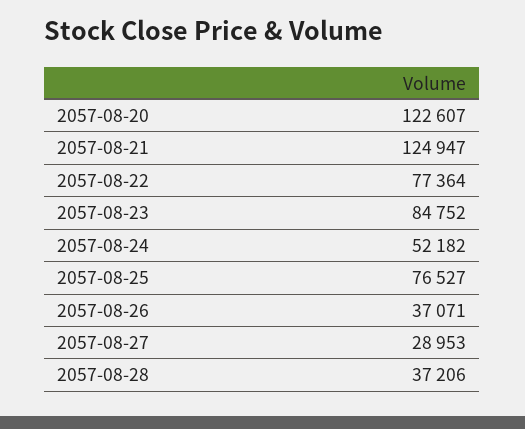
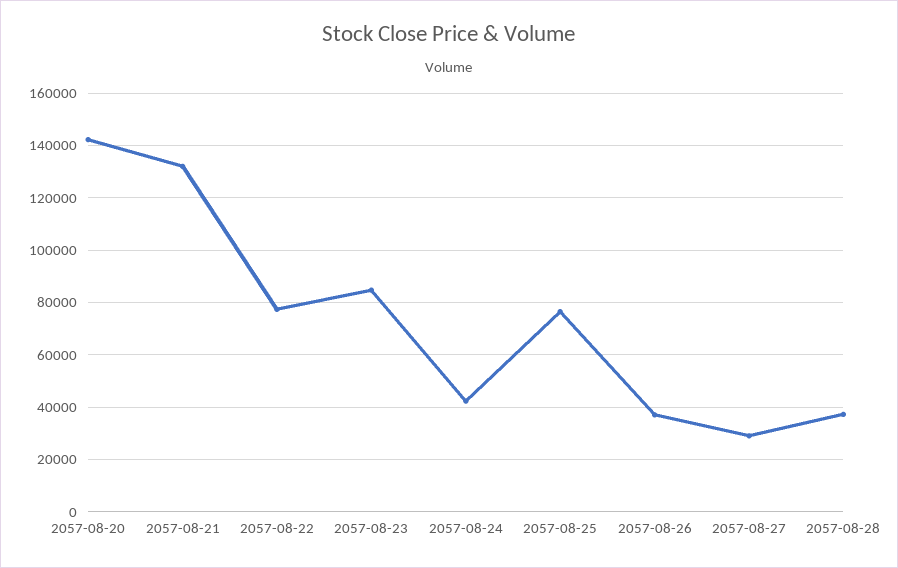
  {
-   "2057-08-20": 122607,
+   "2057-08-20": 142500,
-   "2057-08-21": 124947,
+   "2057-08-21": 132500,
    "2057-08-22": 77364,
    "2057-08-23": 84752,
-   "2057-08-24": 52182,
+   "2057-08-24": 42500,
    "2057-08-25": 76527,
    "2057-08-26": 37071,
    "2057-08-27": 28953,
    "2057-08-28": 37206
  }

